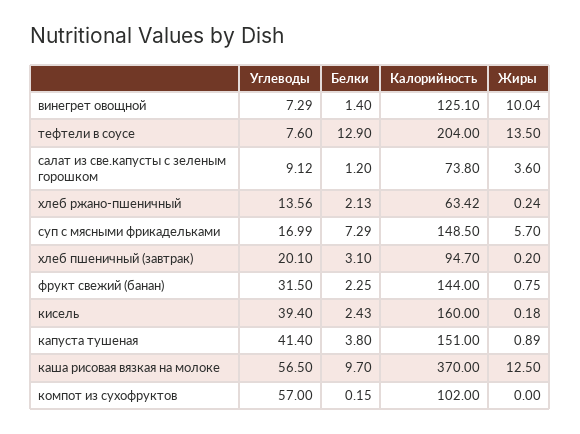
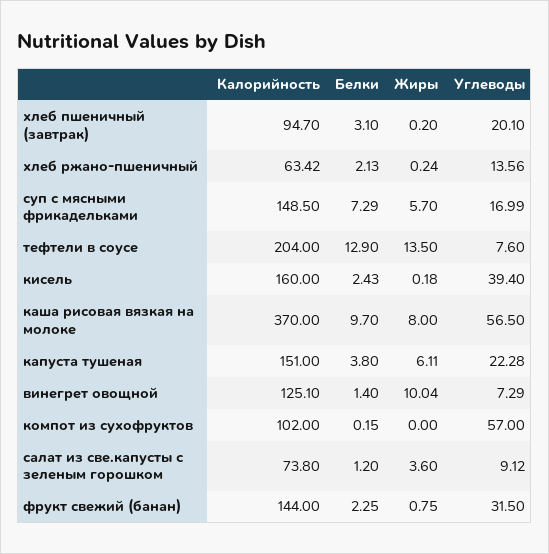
  {
    "Углеводы": {
      "винегрет овощной": 7.29,
      "тефтели в соусе": 7.6,
      "салат из све.капусты с зеленым горошком": 9.12,
      "хлеб ржано-пшеничный": 13.56,
      "суп с мясными фрикадельками": 16.99,
      "хлеб пшеничный (завтрак)": 20.1,
      "фрукт свежий (банан)": 31.5,
      "кисель": 39.4,
-     "капуста тушеная": 41.4,
+     "капуста тушеная": 22.28,
      "каша рисовая вязкая на молоке": 56.5,
      "компот из сухофруктов": 57
    },
    "Белки": {
      "винегрет овощной": 1.4,
      "тефтели в соусе": 12.9,
      "салат из све.капусты с зеленым горошком": 1.2,
      "хлеб ржано-пшеничный": 2.13,
      "суп с мясными фрикадельками": 7.29,
      "хлеб пшеничный (завтрак)": 3.1,
      "фрукт свежий (банан)": 2.25,
      "кисель": 2.43,
      "капуста тушеная": 3.8,
      "каша рисовая вязкая на молоке": 9.7,
      "компот из сухофруктов": 0.15
    },
    "Калорийность": {
      "винегрет овощной": 125.1,
      "тефтели в соусе": 204,
      "салат из све.капусты с зеленым горошком": 73.8,
      "хлеб ржано-пшеничный": 63.42,
      "суп с мясными фрикадельками": 148.5,
      "хлеб пшеничный (завтрак)": 94.7,
      "фрукт свежий (банан)": 144,
      "кисель": 160,
      "капуста тушеная": 151,
      "каша рисовая вязкая на молоке": 370,
      "компот из сухофруктов": 102
    },
    "Жиры": {
      "винегрет овощной": 10.04,
      "тефтели в соусе": 13.5,
      "салат из све.капусты с зеленым горошком": 3.6,
      "хлеб ржано-пшеничный": 0.24,
      "суп с мясными фрикадельками": 5.7,
      "хлеб пшеничный (завтрак)": 0.2,
      "фрукт свежий (банан)": 0.75,
      "кисель": 0.18,
-     "капуста тушеная": 0.89,
+     "капуста тушеная": 6.11,
-     "каша рисовая вязкая на молоке": 12.5,
+     "каша рисовая вязкая на молоке": 8,
      "компот из сухофруктов": 0
    }
  }

